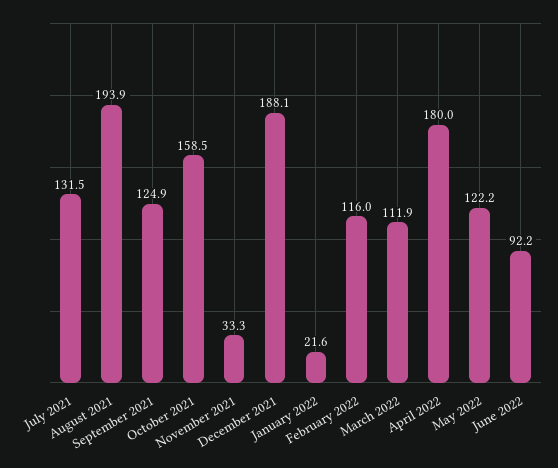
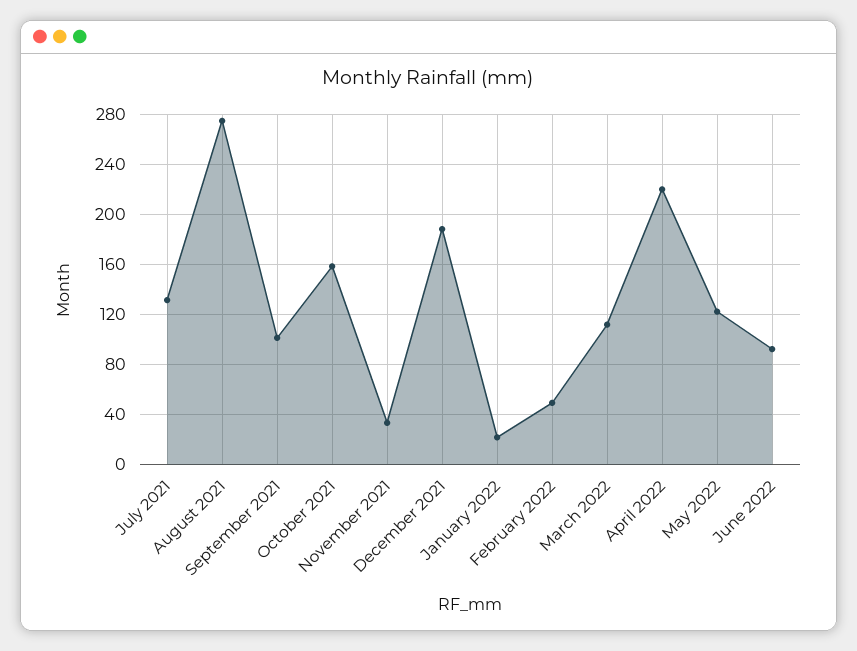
  {
    "July 2021": 131.5,
-   "August 2021": 193.9,
+   "August 2021": 275,
-   "September 2021": 124.9,
+   "September 2021": 100,
    "October 2021": 158.5,
    "November 2021": 33.3,
    "December 2021": 188.1,
    "January 2022": 21.6,
-   "February 2022": 116,
+   "February 2022": 50,
    "March 2022": 111.9,
-   "April 2022": 180,
+   "April 2022": 220,
    "May 2022": 122.2,
    "June 2022": 92.2
  }

